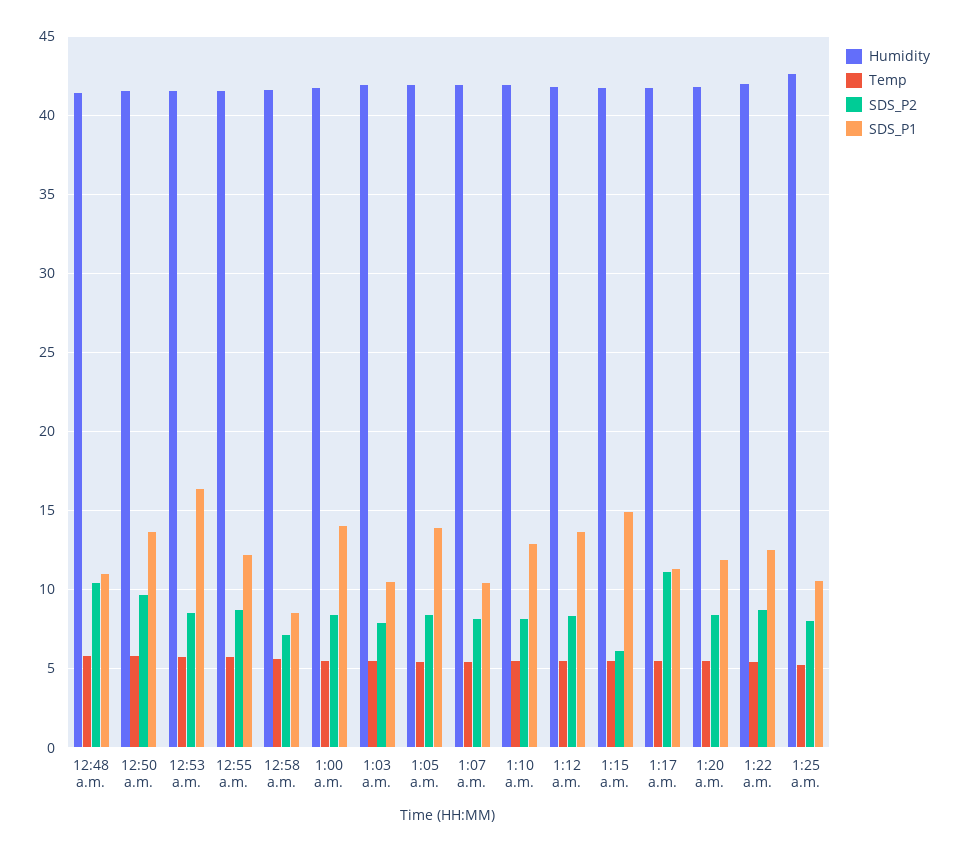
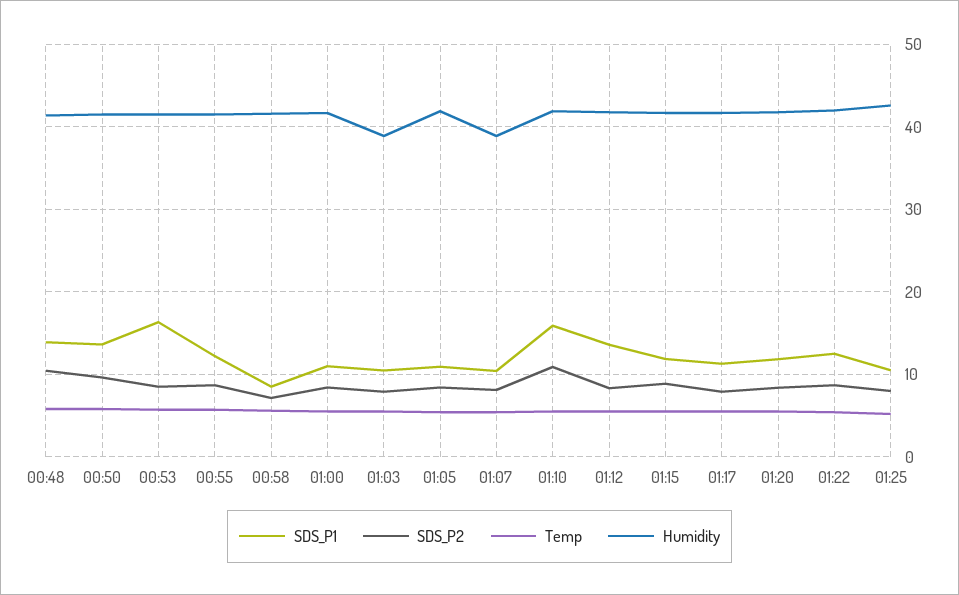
  {
    "Humidity": {
      "12:48 a.m.": 41.5,
      "12:50 a.m.": 41.5,
      "12:53 a.m.": 41.5,
      "12:55 a.m.": 41.5,
      "12:58 a.m.": 41.5,
      "1:00 a.m.": 41.5,
-     "1:03 a.m.": 42,
+     "1:03 a.m.": 39,
      "1:05 a.m.": 42,
-     "1:07 a.m.": 42,
+     "1:07 a.m.": 39,
      "1:10 a.m.": 42,
      "1:12 a.m.": 42,
      "1:15 a.m.": 41.5,
      "1:17 a.m.": 41.5,
      "1:20 a.m.": 42,
      "1:22 a.m.": 42,
      "1:25 a.m.": 42.5
    },
    "Temp": {
      "12:48 a.m.": 6,
      "12:50 a.m.": 6,
      "12:53 a.m.": 5.5,
      "12:55 a.m.": 5.5,
      "12:58 a.m.": 5.5,
      "1:00 a.m.": 5.5,
      "1:03 a.m.": 5.5,
      "1:05 a.m.": 5.5,
      "1:07 a.m.": 5.5,
      "1:10 a.m.": 5.5,
      "1:12 a.m.": 5.5,
      "1:15 a.m.": 5.5,
      "1:17 a.m.": 5.5,
      "1:20 a.m.": 5.5,
      "1:22 a.m.": 5.5,
      "1:25 a.m.": 5
    },
    "SDS_P2": {
      "12:48 a.m.": 10.5,
      "12:50 a.m.": 9.5,
      "12:53 a.m.": 8.5,
      "12:55 a.m.": 8.5,
      "12:58 a.m.": 7,
      "1:00 a.m.": 8.5,
      "1:03 a.m.": 8,
      "1:05 a.m.": 8.5,
      "1:07 a.m.": 8,
-     "1:10 a.m.": 8,
+     "1:10 a.m.": 11,
      "1:12 a.m.": 8.5,
-     "1:15 a.m.": 6,
+     "1:15 a.m.": 9,
-     "1:17 a.m.": 11,
+     "1:17 a.m.": 8,
      "1:20 a.m.": 8.5,
      "1:22 a.m.": 8.5,
      "1:25 a.m.": 8
    },
    "SDS_P1": {
-     "12:48 a.m.": 11,
+     "12:48 a.m.": 14,
      "12:50 a.m.": 13.5,
      "12:53 a.m.": 16.5,
      "12:55 a.m.": 12,
      "12:58 a.m.": 8.5,
-     "1:00 a.m.": 14,
+     "1:00 a.m.": 11,
      "1:03 a.m.": 10.5,
-     "1:05 a.m.": 14,
+     "1:05 a.m.": 11,
      "1:07 a.m.": 10.5,
-     "1:10 a.m.": 13,
+     "1:10 a.m.": 16,
      "1:12 a.m.": 13.5,
-     "1:15 a.m.": 15,
+     "1:15 a.m.": 12,
      "1:17 a.m.": 11.5,
      "1:20 a.m.": 12,
      "1:22 a.m.": 12.5,
      "1:25 a.m.": 10.5
    }
  }

